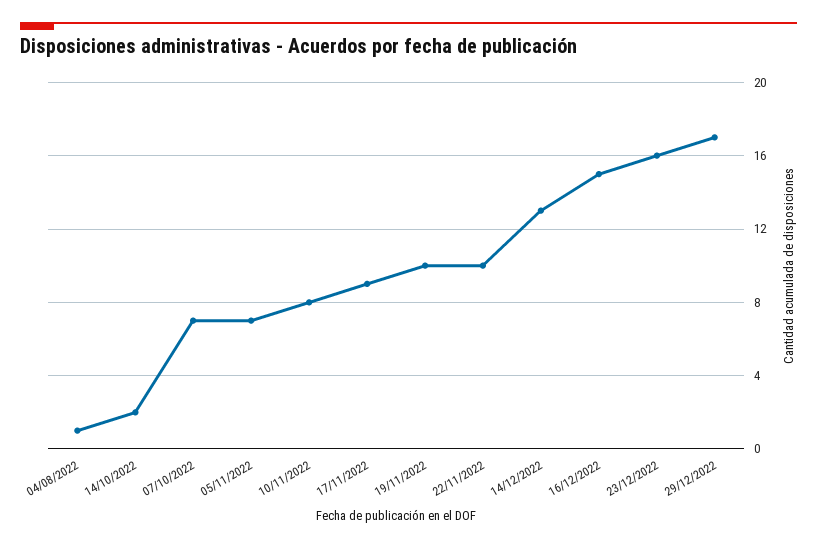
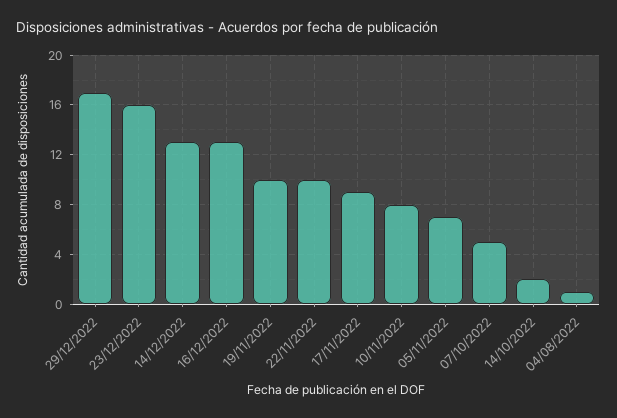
  {
    "04/08/2022": 1,
    "14/10/2022": 2,
-   "07/10/2022": 7,
+   "07/10/2022": 5,
    "05/11/2022": 7,
    "10/11/2022": 8,
    "17/11/2022": 9,
    "19/11/2022": 10,
    "22/11/2022": 10,
    "14/12/2022": 13,
-   "16/12/2022": 15,
+   "16/12/2022": 13,
    "23/12/2022": 16,
    "29/12/2022": 17
  }

